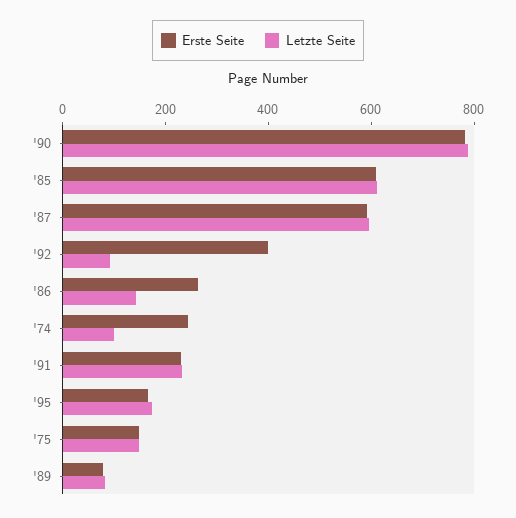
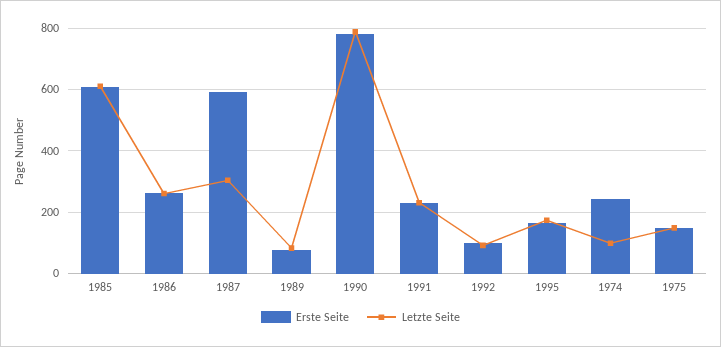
  {
    "Erste Seite": {
      "'90": 780,
      "'85": 600,
      "'87": 600,
-     "'92": 400,
+     "'92": 100,
      "'86": 260,
      "'74": 240,
      "'91": 240,
      "'95": 160,
      "'75": 140,
      "'89": 80
    },
    "Letzte Seite": {
      "'90": 780,
      "'85": 620,
-     "'87": 600,
+     "'87": 300,
      "'92": 100,
-     "'86": 150,
+     "'86": 260,
      "'74": 100,
      "'91": 240,
      "'95": 180,
      "'75": 140,
      "'89": 80
    }
  }

